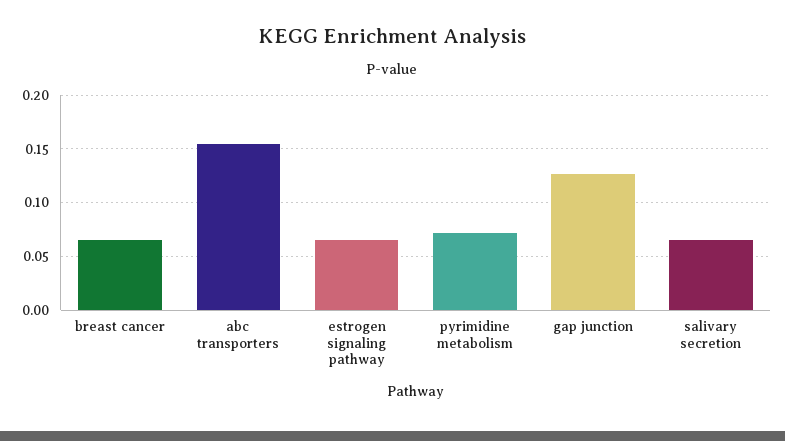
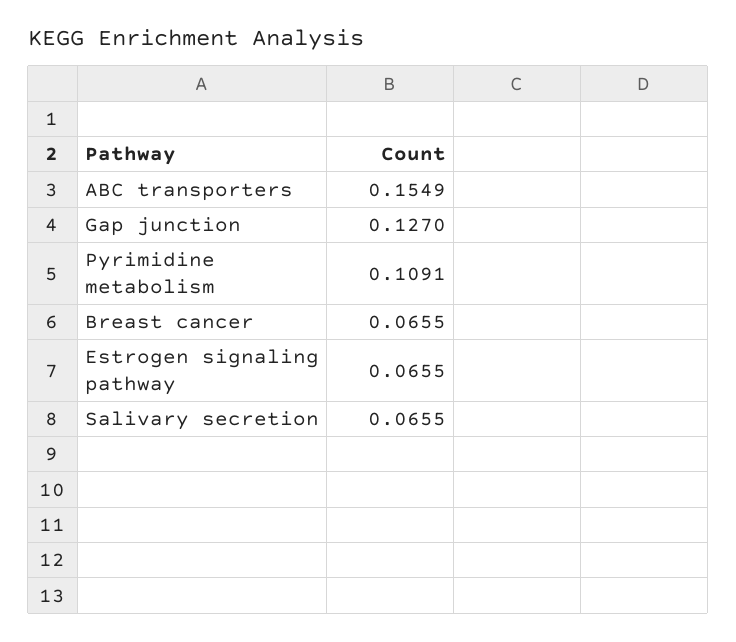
  {
    "breast cancer": 0.0655,
    "abc transporters": 0.1549,
    "estrogen signaling pathway": 0.0655,
-   "pyrimidine metabolism": 0.07,
+   "pyrimidine metabolism": 0.1091,
    "gap junction": 0.127,
    "salivary secretion": 0.0655
  }

